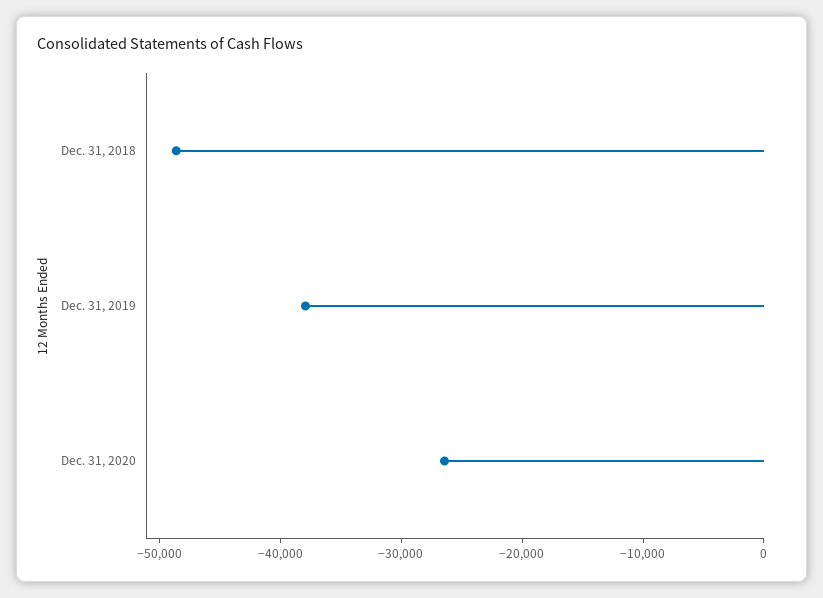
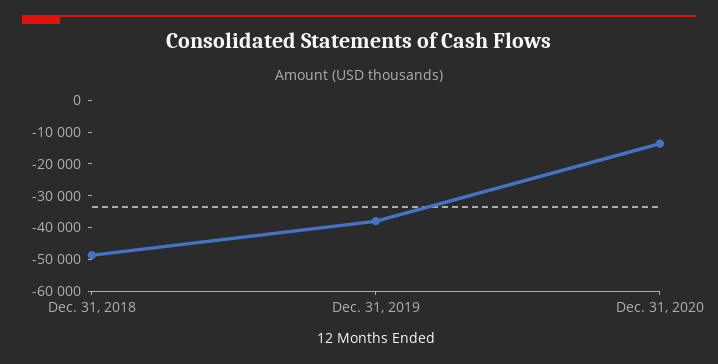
  {
    "Dec. 31, 2018": -48000,
    "Dec. 31, 2019": -38000,
-   "Dec. 31, 2020": -26000
+   "Dec. 31, 2020": -15000
  }

